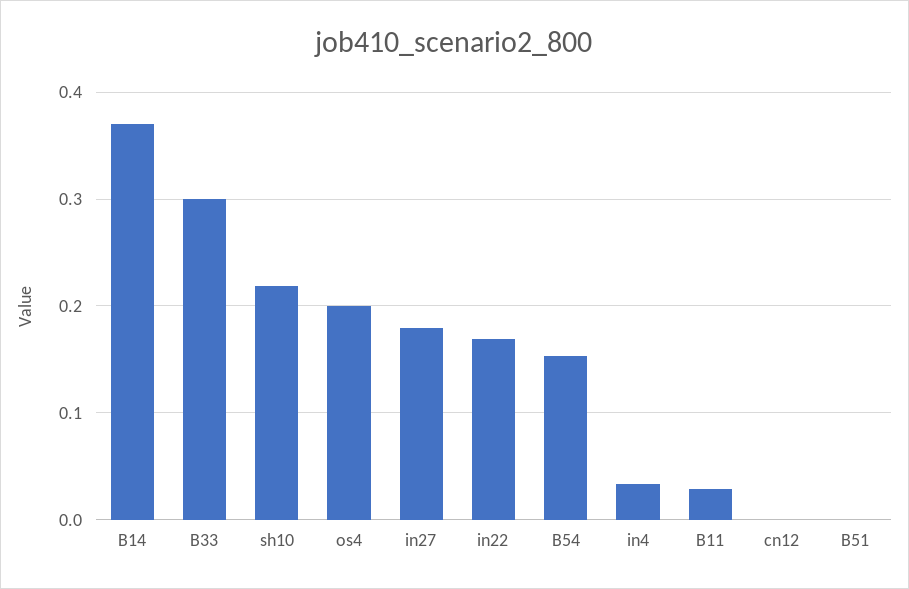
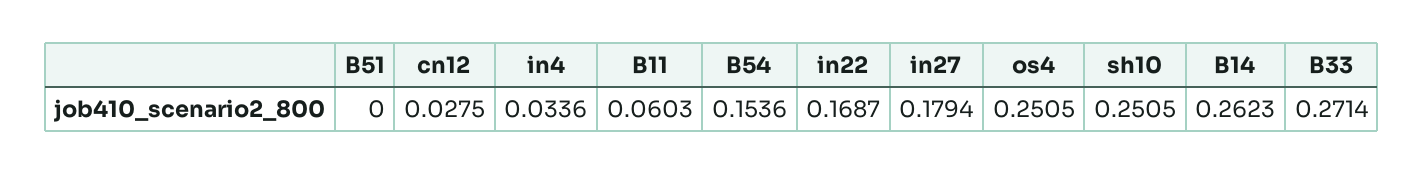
  {
-   "B14": 0.37,
+   "B14": 0.2623,
-   "B33": 0.3,
+   "B33": 0.2714,
-   "sh10": 0.22,
+   "sh10": 0.2505,
-   "os4": 0.2,
+   "os4": 0.2505,
    "in27": 0.1794,
    "in22": 0.1687,
    "B54": 0.1536,
    "in4": 0.0336,
-   "B11": 0.03,
+   "B11": 0.0603,
-   "cn12": 0,
+   "cn12": 0.0275,
    "B51": 0
  }

